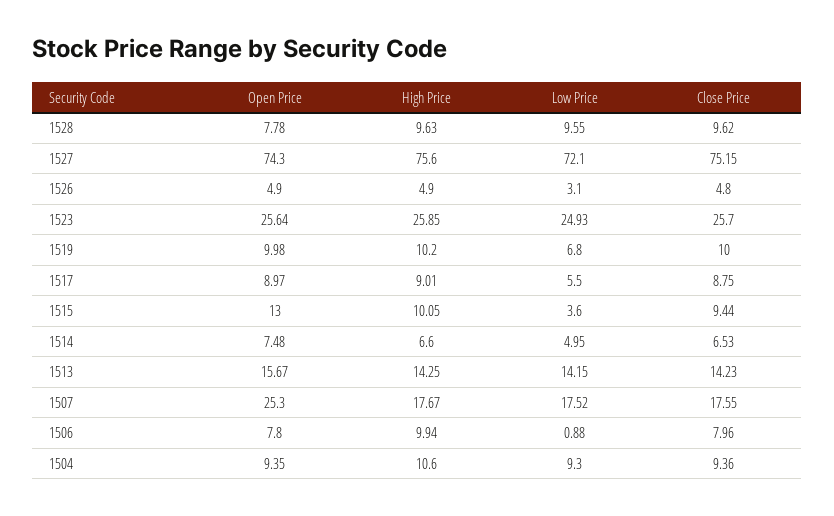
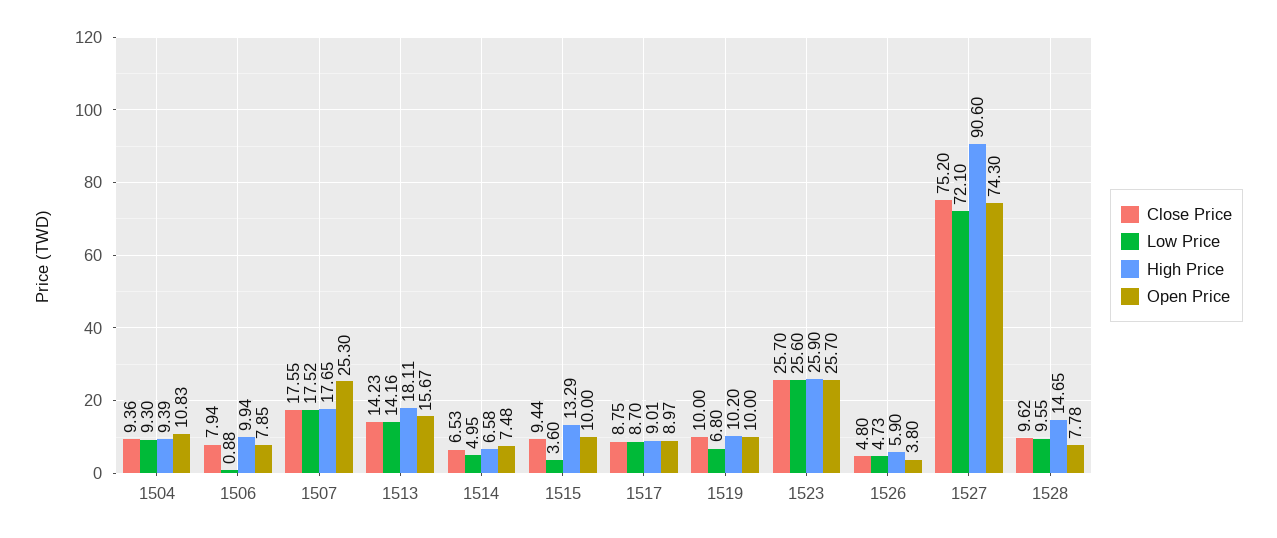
  {
    "Open Price": {
      "1528": 7.78,
      "1527": 74.3,
-     "1526": 4.9,
+     "1526": 3.8,
-     "1523": 25.64,
+     "1523": 25.7,
-     "1519": 9.98,
+     "1519": 10,
      "1517": 8.97,
-     "1515": 13,
+     "1515": 10,
      "1514": 7.48,
      "1513": 15.67,
      "1507": 25.3,
-     "1506": 7.8,
+     "1506": 7.85,
-     "1504": 9.35
+     "1504": 10.83
    },
    "High Price": {
-     "1528": 9.63,
+     "1528": 14.65,
-     "1527": 75.6,
+     "1527": 90.6,
-     "1526": 4.9,
+     "1526": 5.9,
-     "1523": 25.85,
+     "1523": 25.9,
      "1519": 10.2,
      "1517": 9.01,
-     "1515": 10.05,
+     "1515": 13.29,
-     "1514": 6.6,
+     "1514": 6.58,
-     "1513": 14.25,
+     "1513": 18.11,
-     "1507": 17.67,
+     "1507": 17.65,
      "1506": 9.94,
-     "1504": 10.6
+     "1504": 9.39
    },
    "Low Price": {
      "1528": 9.55,
      "1527": 72.1,
-     "1526": 3.1,
+     "1526": 4.73,
-     "1523": 24.93,
+     "1523": 25.6,
      "1519": 6.8,
-     "1517": 5.5,
+     "1517": 8.7,
      "1515": 3.6,
      "1514": 4.95,
-     "1513": 14.15,
+     "1513": 14.16,
      "1507": 17.52,
      "1506": 0.88,
      "1504": 9.3
    },
    "Close Price": {
      "1528": 9.62,
-     "1527": 75.15,
+     "1527": 75.2,
      "1526": 4.8,
      "1523": 25.7,
      "1519": 10,
      "1517": 8.75,
      "1515": 9.44,
      "1514": 6.53,
      "1513": 14.23,
      "1507": 17.55,
-     "1506": 7.96,
+     "1506": 7.94,
      "1504": 9.36
    }
  }

